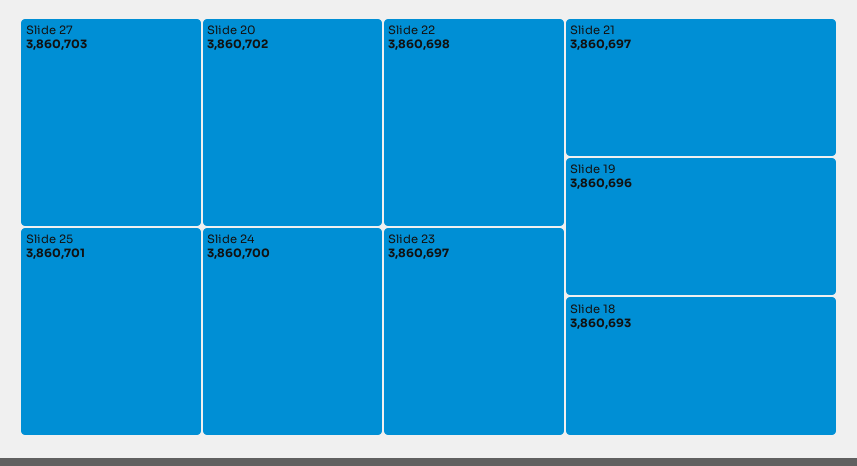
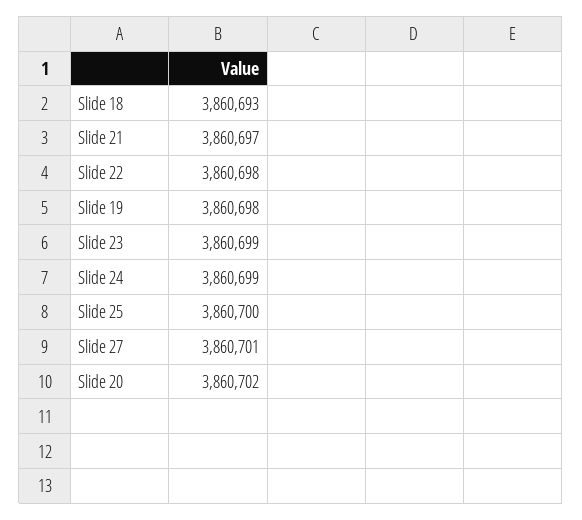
  {
-   "Slide 27": 3860703,
+   "Slide 27": 3860701,
    "Slide 20": 3860702,
-   "Slide 25": 3860701,
+   "Slide 25": 3860700,
-   "Slide 24": 3860700,
+   "Slide 24": 3860699,
    "Slide 22": 3860698,
-   "Slide 23": 3860697,
+   "Slide 23": 3860699,
    "Slide 21": 3860697,
-   "Slide 19": 3860696,
+   "Slide 19": 3860698,
    "Slide 18": 3860693
  }

